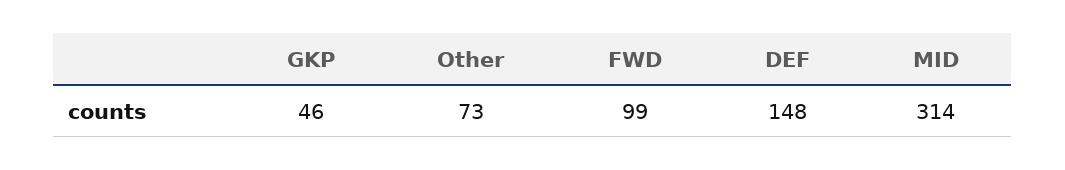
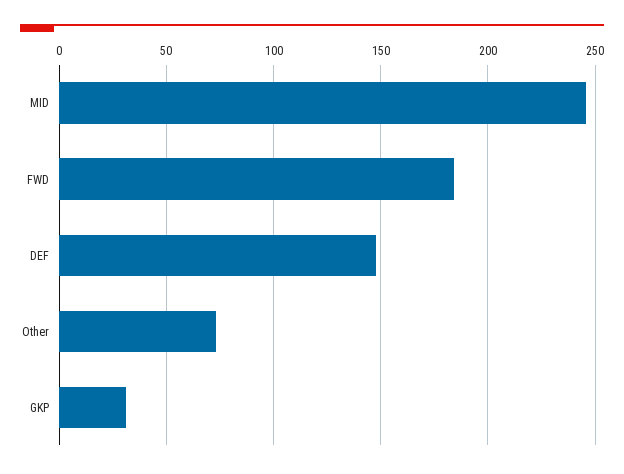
  {
-   "GKP": 46,
+   "GKP": 30,
    "Other": 73,
-   "FWD": 99,
+   "FWD": 185,
    "DEF": 148,
-   "MID": 314
+   "MID": 245
  }

